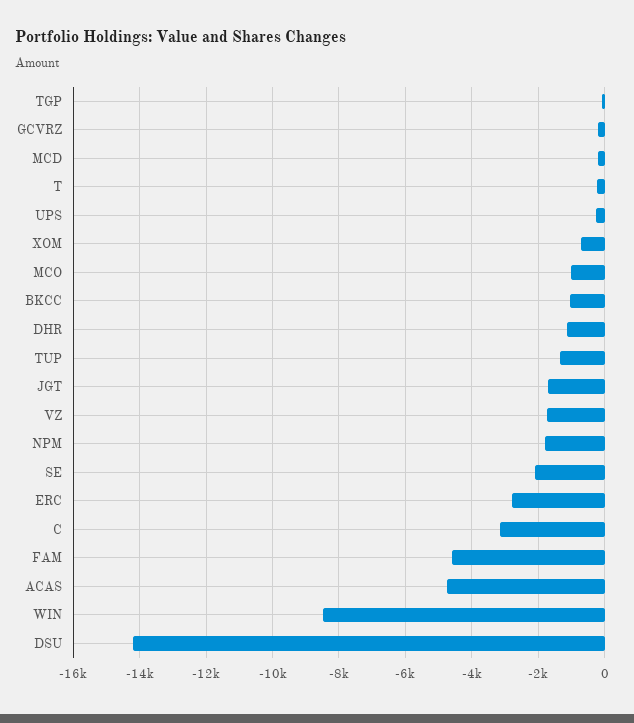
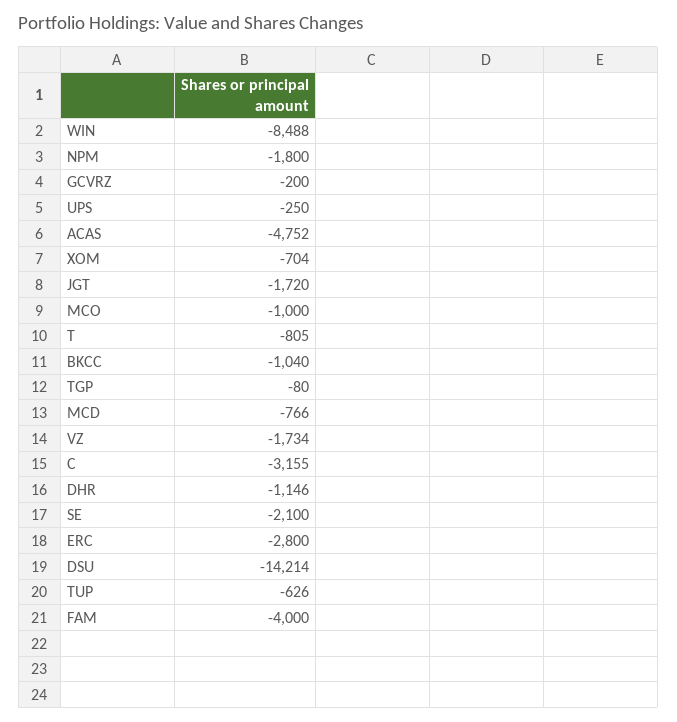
  {
    "TGP": -80,
    "GCVRZ": -200,
-   "MCD": -200,
+   "MCD": -766,
-   "T": -200,
+   "T": -805,
    "UPS": -250,
    "XOM": -704,
    "MCO": -1000,
    "BKCC": -1040,
    "DHR": -1146,
-   "TUP": -1400,
+   "TUP": -626,
    "JGT": -1720,
    "VZ": -1734,
    "NPM": -1800,
    "SE": -2100,
    "ERC": -2800,
    "C": -3155,
-   "FAM": -4600,
+   "FAM": -4000,
    "ACAS": -4752,
    "WIN": -8488,
    "DSU": -14214
  }

